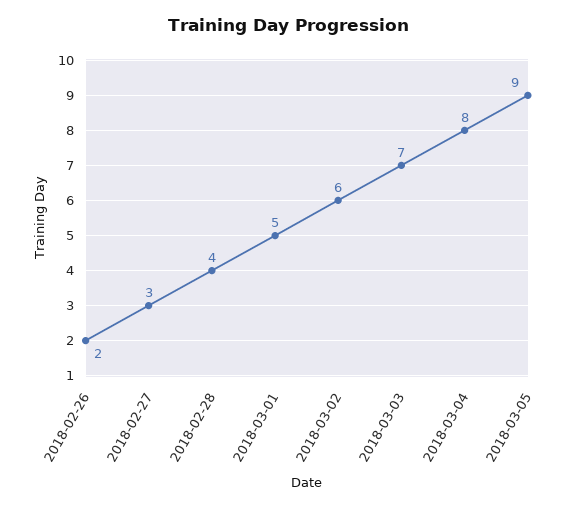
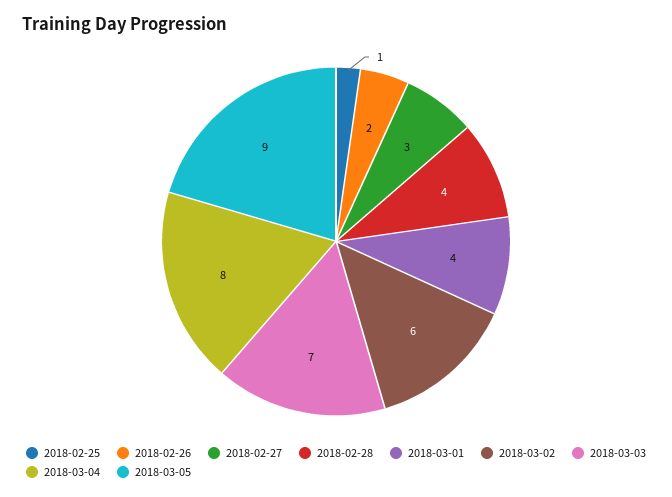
  {
    "2018-02-26": 2,
    "2018-02-27": 3,
    "2018-02-28": 4,
-   "2018-03-01": 5,
+   "2018-03-01": 4,
    "2018-03-02": 6,
    "2018-03-03": 7,
    "2018-03-04": 8,
-   "2018-03-05": 9
+   "2018-03-05": 9,
+   "2018-02-25": 1
  }

